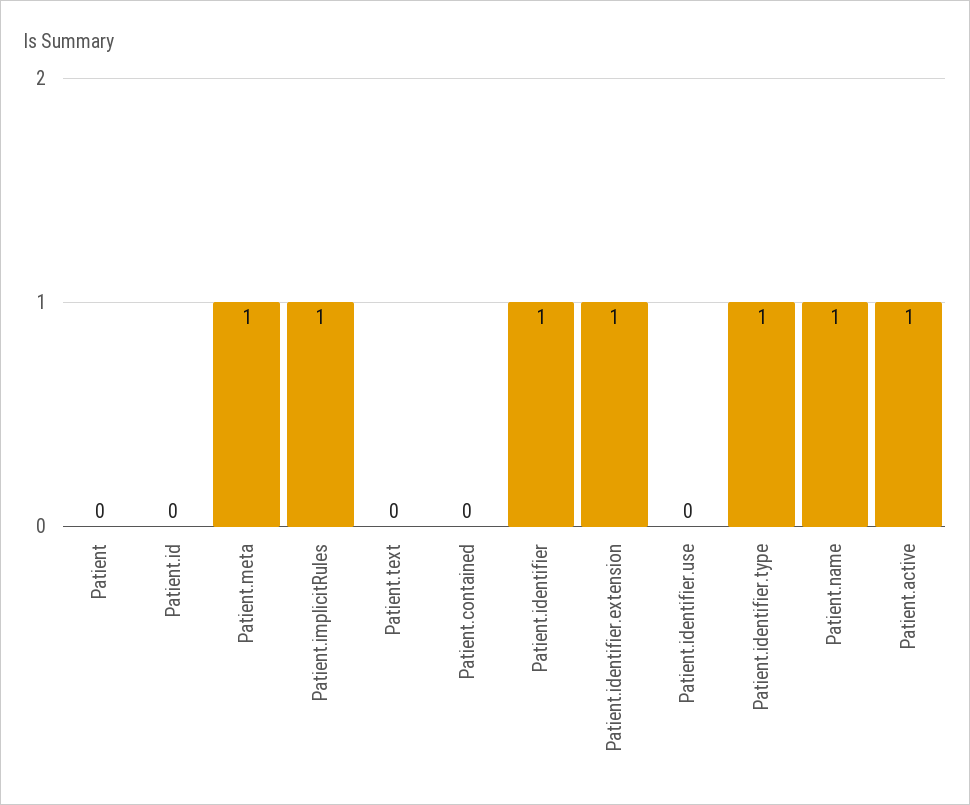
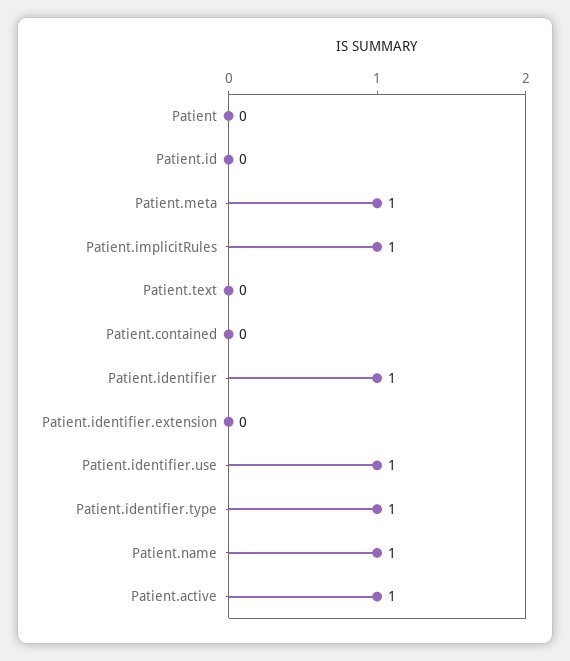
  {
    "Patient": 0,
    "Patient.id": 0,
    "Patient.meta": 1,
    "Patient.implicitRules": 1,
    "Patient.text": 0,
    "Patient.contained": 0,
    "Patient.identifier": 1,
-   "Patient.identifier.extension": 1,
+   "Patient.identifier.extension": 0,
-   "Patient.identifier.use": 0,
+   "Patient.identifier.use": 1,
    "Patient.identifier.type": 1,
    "Patient.name": 1,
    "Patient.active": 1
  }

